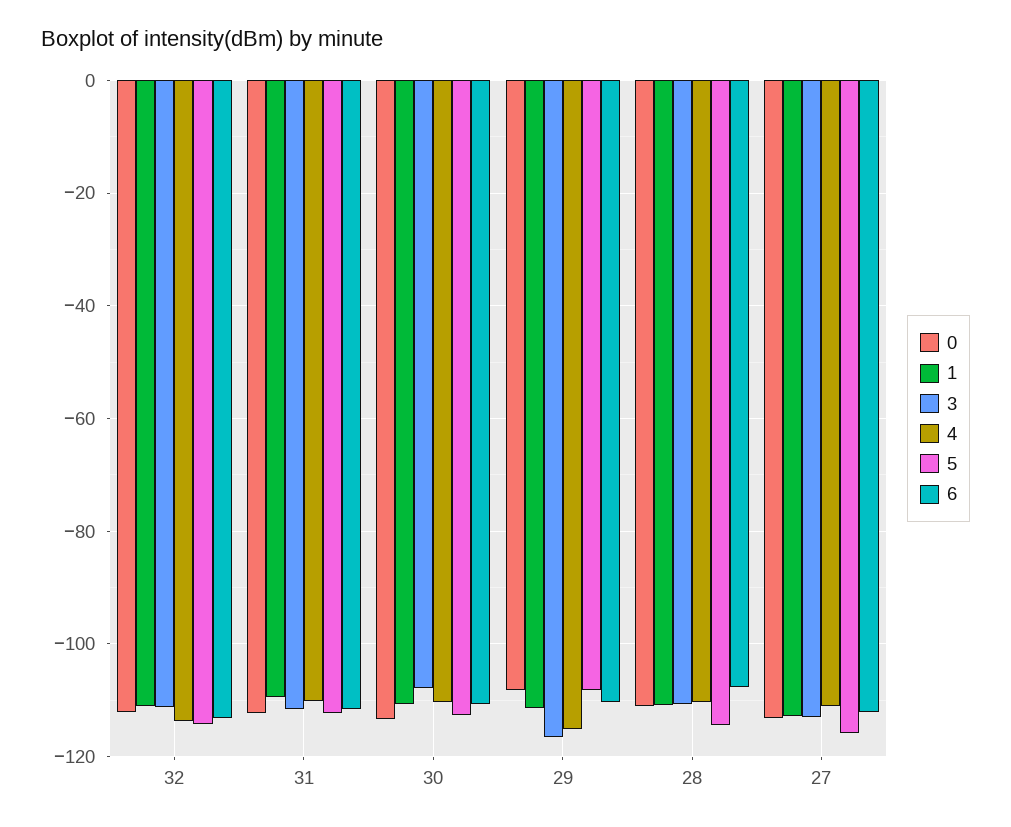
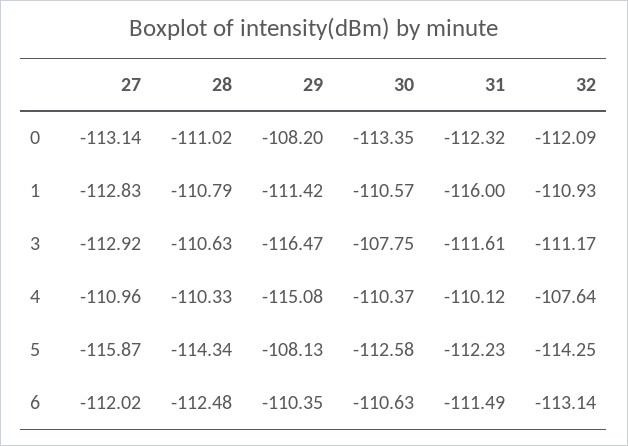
  {
    "0": {
      "32": -112.09,
      "31": -112.32,
      "30": -113.35,
      "29": -108.2,
      "28": -111.02,
      "27": -113.14
    },
    "1": {
      "32": -110.93,
-     "31": -110,
+     "31": -116,
      "30": -110.57,
      "29": -111.42,
      "28": -110.79,
      "27": -112.83
    },
    "3": {
      "32": -111.17,
      "31": -111.61,
      "30": -107.75,
      "29": -116.47,
      "28": -110.63,
      "27": -112.92
    },
    "4": {
-     "32": -114,
+     "32": -107.64,
      "31": -110.12,
      "30": -110.37,
      "29": -115.08,
      "28": -110.33,
      "27": -110.96
    },
    "5": {
      "32": -114.25,
      "31": -112.23,
      "30": -112.58,
      "29": -108.13,
      "28": -114.34,
      "27": -115.87
    },
    "6": {
      "32": -113.14,
      "31": -111.49,
      "30": -110.63,
      "29": -110.35,
-     "28": -108,
+     "28": -112.48,
      "27": -112.02
    }
  }

